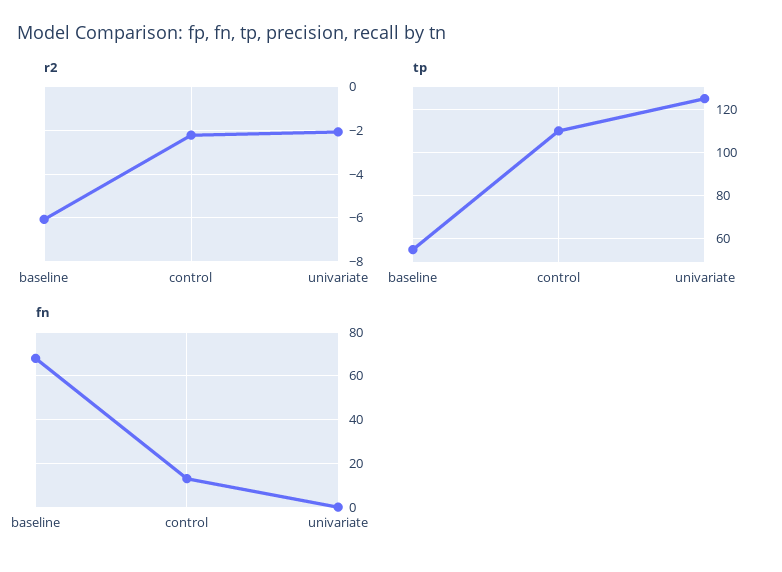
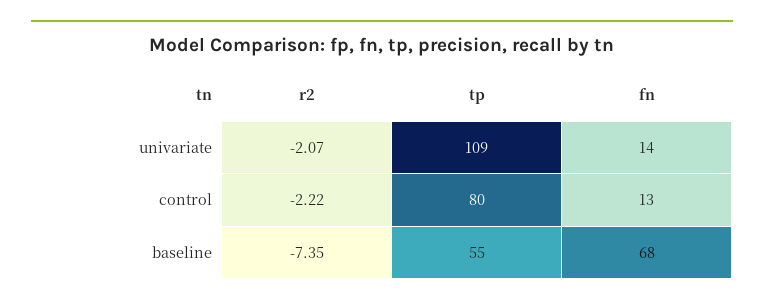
  {
    "r2": {
-     "baseline": -6,
+     "baseline": -7.35,
      "control": -2.22,
      "univariate": -2.07
    },
    "tp": {
      "baseline": 55,
-     "control": 110,
+     "control": 80,
-     "univariate": 125
+     "univariate": 109
    },
    "fn": {
      "baseline": 68,
      "control": 13,
-     "univariate": 0
+     "univariate": 14
    }
  }

